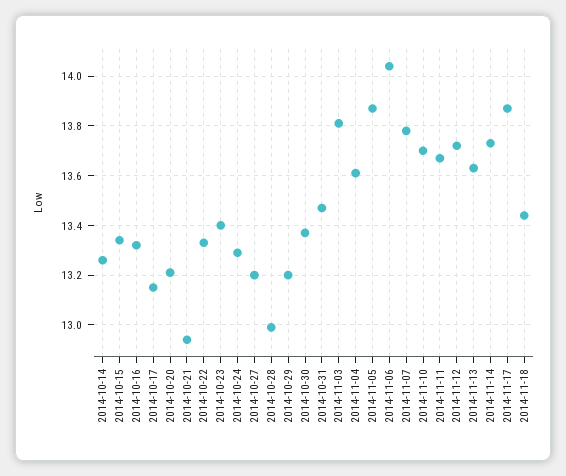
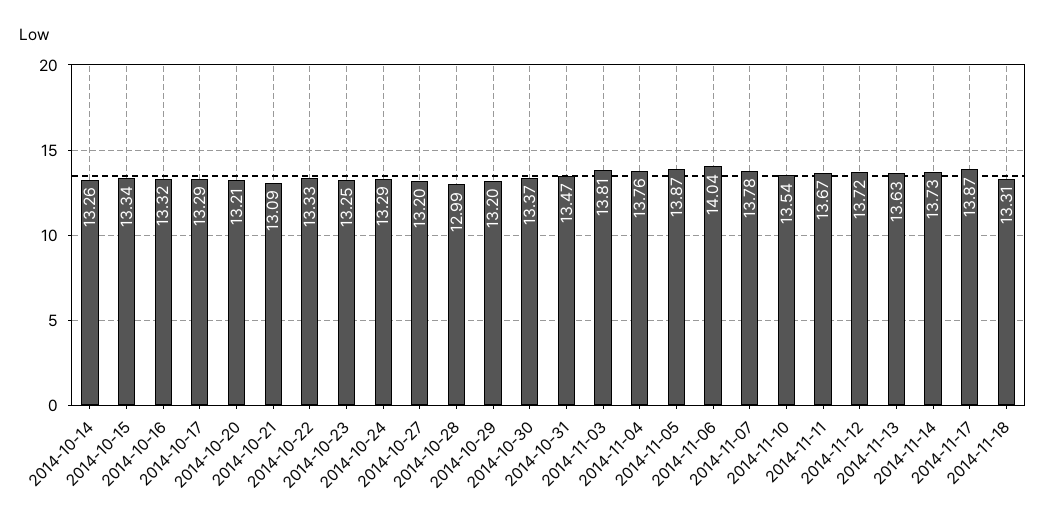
  {
    "2014-10-14": 13.26,
    "2014-10-15": 13.34,
    "2014-10-16": 13.32,
-   "2014-10-17": 13.15,
+   "2014-10-17": 13.29,
    "2014-10-20": 13.21,
-   "2014-10-21": 12.95,
+   "2014-10-21": 13.09,
    "2014-10-22": 13.33,
-   "2014-10-23": 13.4,
+   "2014-10-23": 13.25,
    "2014-10-24": 13.29,
    "2014-10-27": 13.2,
    "2014-10-28": 12.99,
    "2014-10-29": 13.2,
    "2014-10-30": 13.37,
    "2014-10-31": 13.47,
    "2014-11-03": 13.81,
-   "2014-11-04": 13.6,
+   "2014-11-04": 13.76,
    "2014-11-05": 13.87,
    "2014-11-06": 14.04,
    "2014-11-07": 13.78,
-   "2014-11-10": 13.7,
+   "2014-11-10": 13.54,
    "2014-11-11": 13.67,
    "2014-11-12": 13.72,
    "2014-11-13": 13.63,
    "2014-11-14": 13.73,
    "2014-11-17": 13.87,
-   "2014-11-18": 13.45
+   "2014-11-18": 13.31
  }

